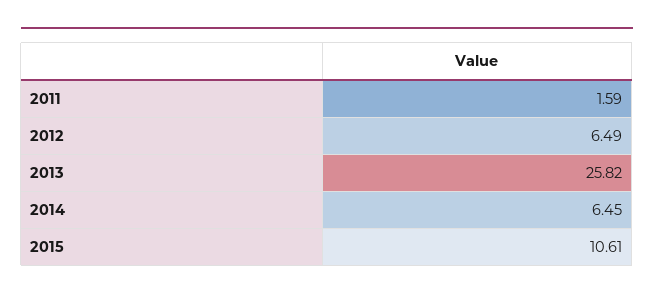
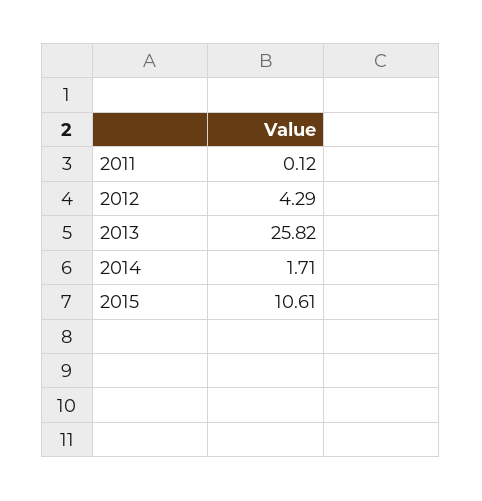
  {
-   "2011": 1.59,
+   "2011": 0.12,
-   "2012": 6.49,
+   "2012": 4.29,
    "2013": 25.82,
-   "2014": 6.45,
+   "2014": 1.71,
    "2015": 10.61
  }

